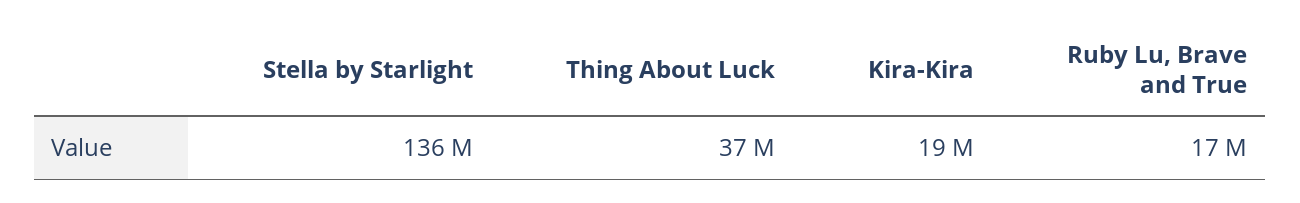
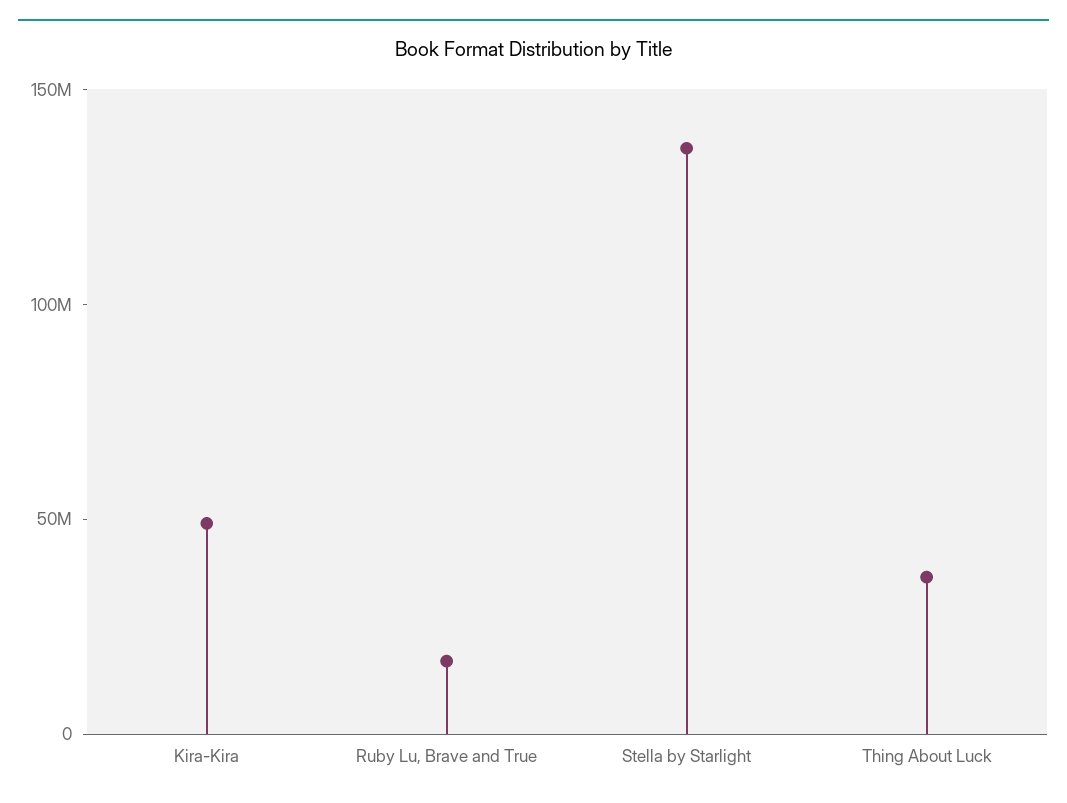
  {
    "Stella by Starlight": 136000000,
    "Thing About Luck": 37000000,
-   "Kira-Kira": 19000000,
+   "Kira-Kira": 50000000,
    "Ruby Lu, Brave and True": 17000000
  }

